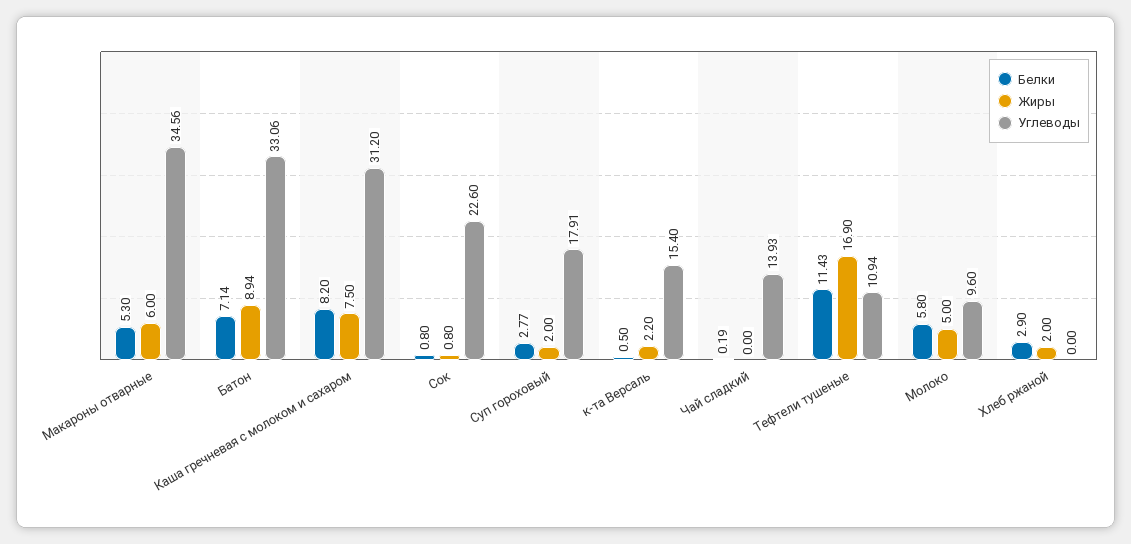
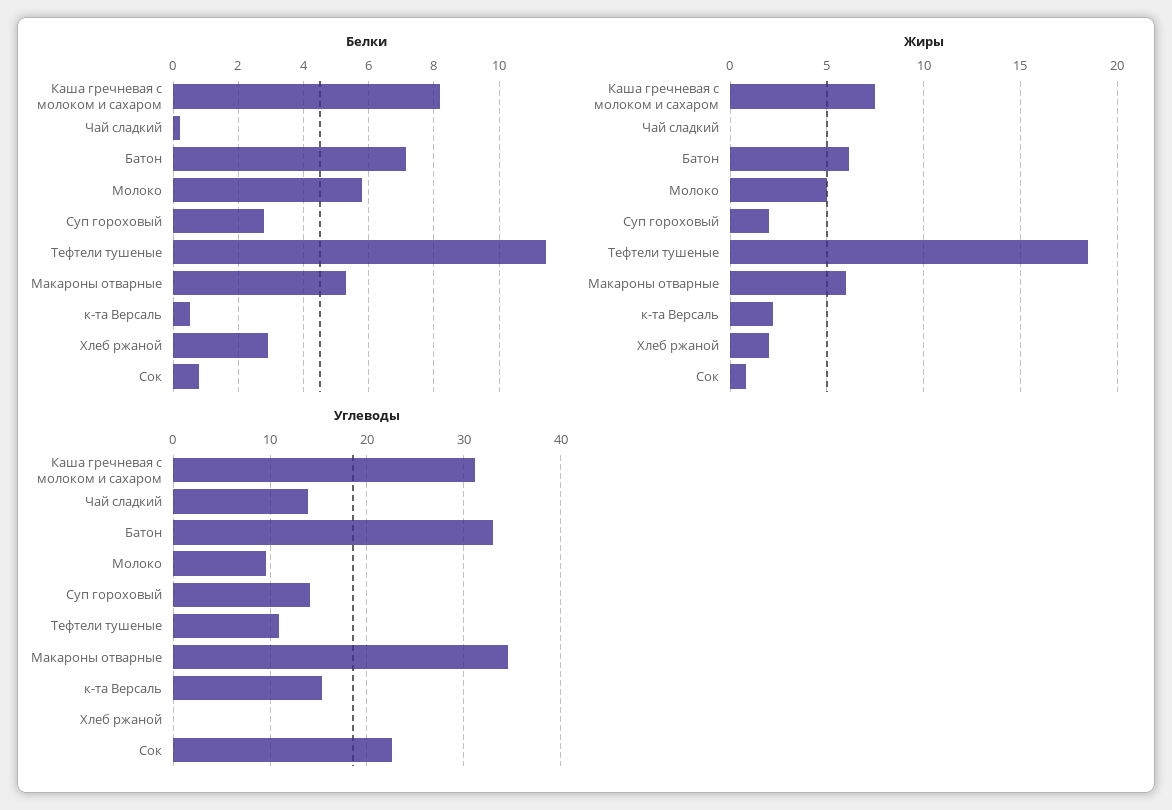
  {
    "Белки": {
      "Макароны отварные": 5.3,
      "Батон": 7.14,
      "Каша гречневая с молоком и сахаром": 8.2,
      "Сок": 0.8,
      "Суп гороховый": 2.77,
      "к-та Версаль": 0.5,
      "Чай сладкий": 0.19,
      "Тефтели тушеные": 11.43,
      "Молоко": 5.8,
      "Хлеб ржаной": 2.9
    },
    "Жиры": {
      "Макароны отварные": 6,
-     "Батон": 8.94,
+     "Батон": 6,
      "Каша гречневая с молоком и сахаром": 7.5,
      "Сок": 0.8,
      "Суп гороховый": 2,
      "к-та Версаль": 2.2,
      "Чай сладкий": 0,
-     "Тефтели тушеные": 16.9,
+     "Тефтели тушеные": 18.5,
      "Молоко": 5,
      "Хлеб ржаной": 2
    },
    "Углеводы": {
      "Макароны отварные": 34.56,
      "Батон": 33.06,
      "Каша гречневая с молоком и сахаром": 31.2,
      "Сок": 22.6,
-     "Суп гороховый": 17.91,
+     "Суп гороховый": 14,
      "к-та Версаль": 15.4,
      "Чай сладкий": 13.93,
      "Тефтели тушеные": 10.94,
      "Молоко": 9.6,
      "Хлеб ржаной": 0
    }
  }

